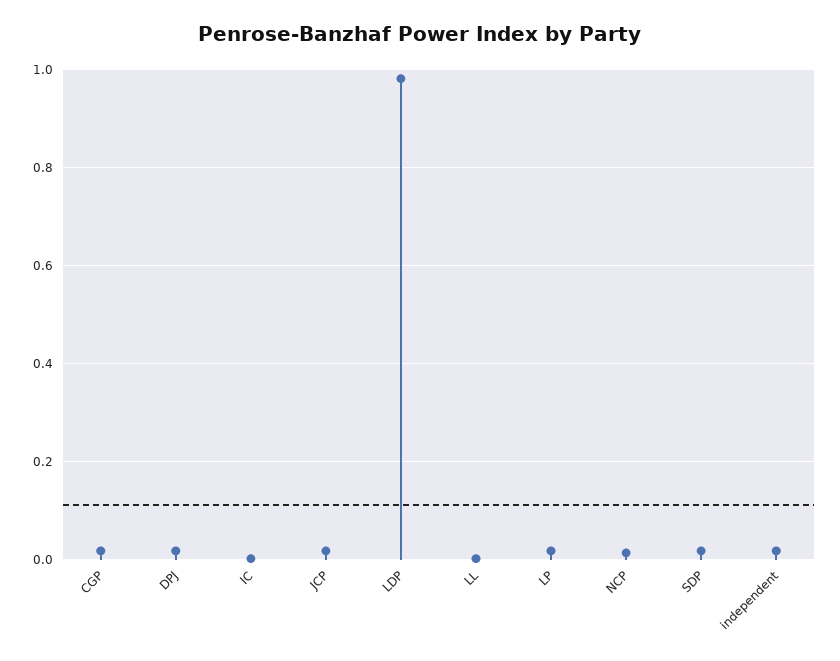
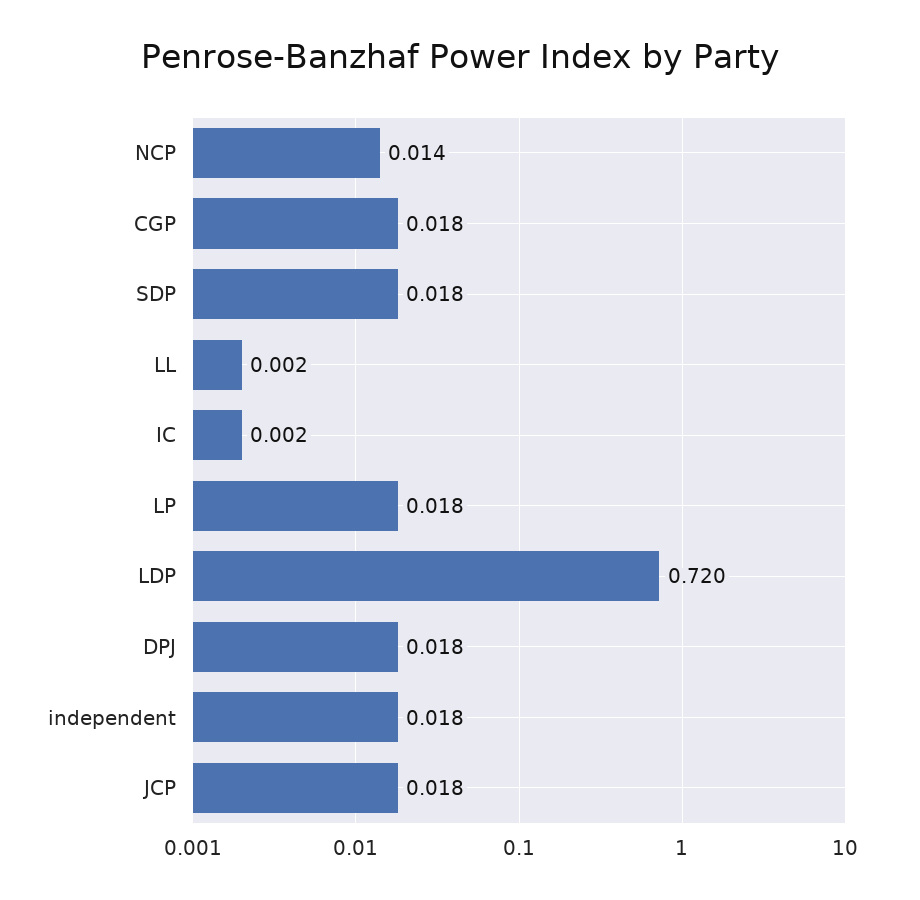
  {
    "CGP": 0.018,
    "DPJ": 0.018,
    "IC": 0.002,
    "JCP": 0.018,
-   "LDP": 0.98,
+   "LDP": 0.72,
    "LL": 0.002,
    "LP": 0.018,
    "NCP": 0.014,
    "SDP": 0.018,
    "independent": 0.018
  }

